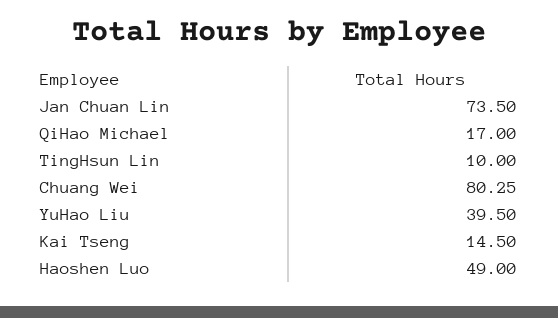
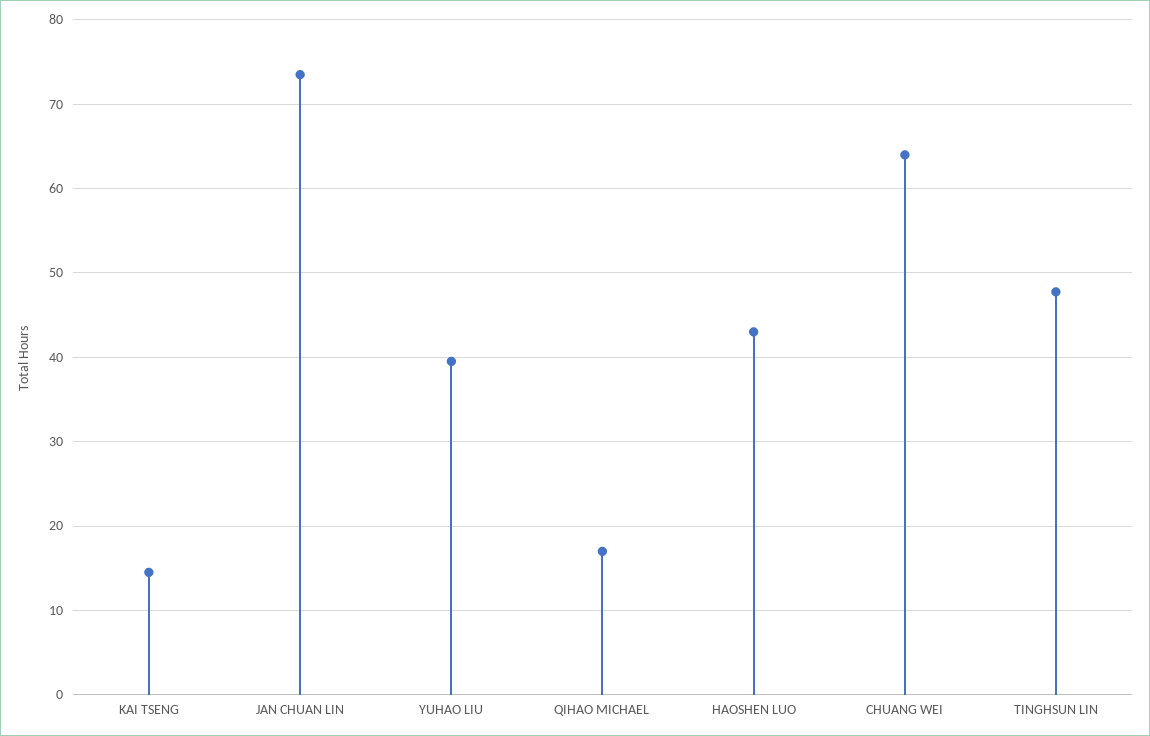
  {
    "Jan Chuan Lin": 73.5,
    "QiHao Michael": 17,
-   "TingHsun Lin": 10,
+   "TingHsun Lin": 48,
-   "Chuang Wei": 80.25,
+   "Chuang Wei": 64,
    "YuHao Liu": 39.5,
    "Kai Tseng": 14.5,
-   "Haoshen Luo": 49
+   "Haoshen Luo": 43
  }

